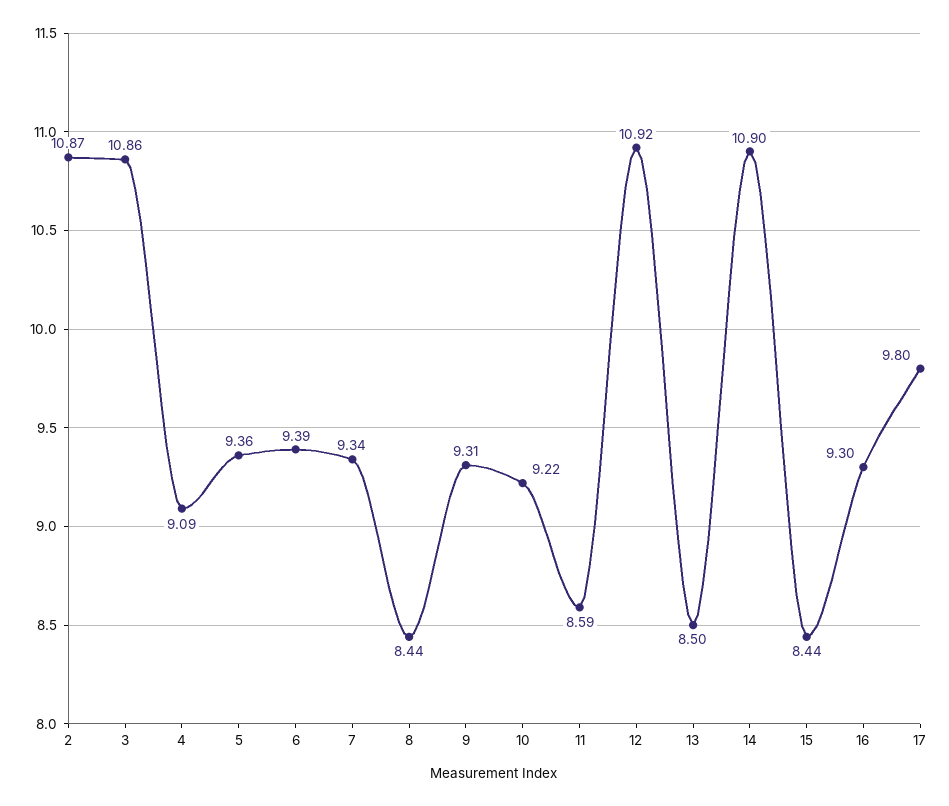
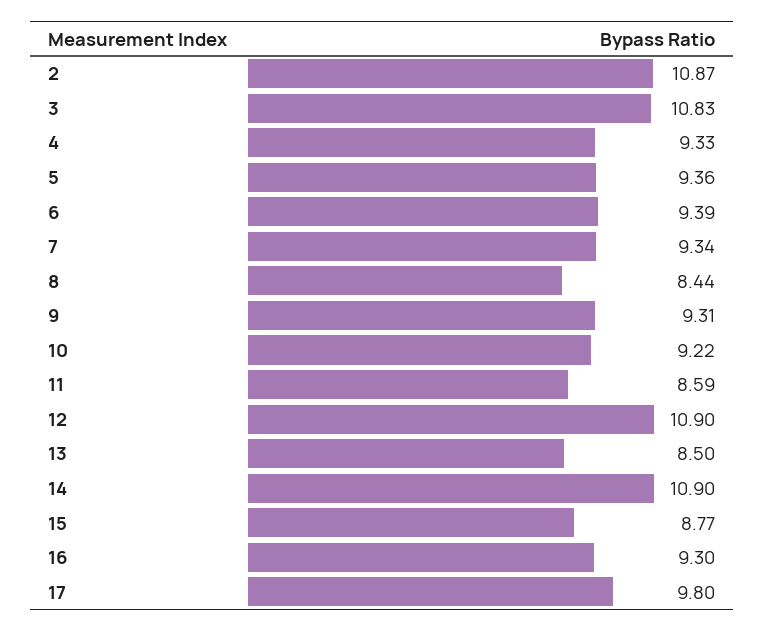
  {
    "2": 10.87,
-   "3": 10.86,
+   "3": 10.83,
-   "4": 9.09,
+   "4": 9.33,
    "5": 9.36,
    "6": 9.39,
    "7": 9.34,
    "8": 8.44,
    "9": 9.31,
    "10": 9.22,
    "11": 8.59,
-   "12": 10.92,
+   "12": 10.9,
    "13": 8.5,
    "14": 10.9,
-   "15": 8.44,
+   "15": 8.77,
    "16": 9.3,
    "17": 9.8
  }

